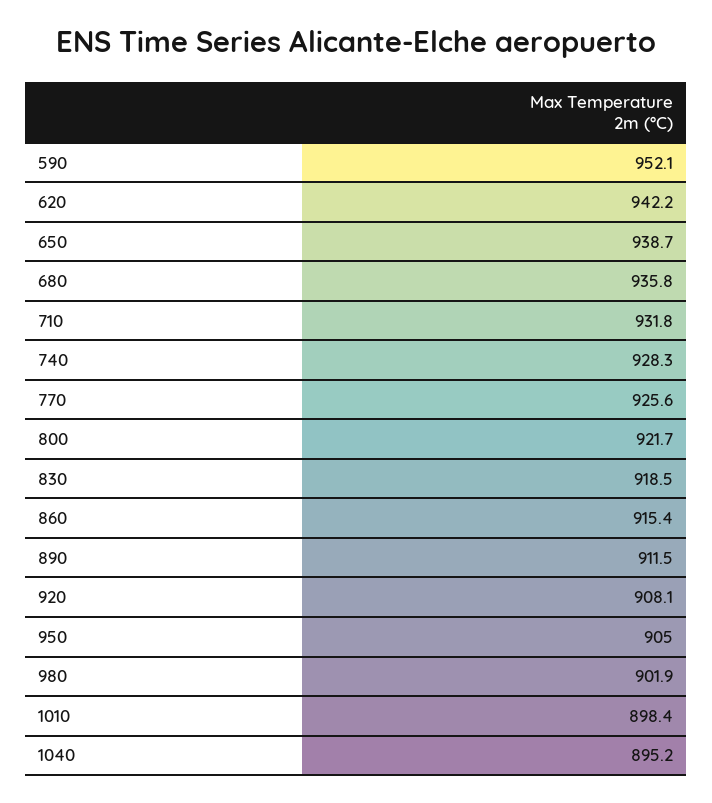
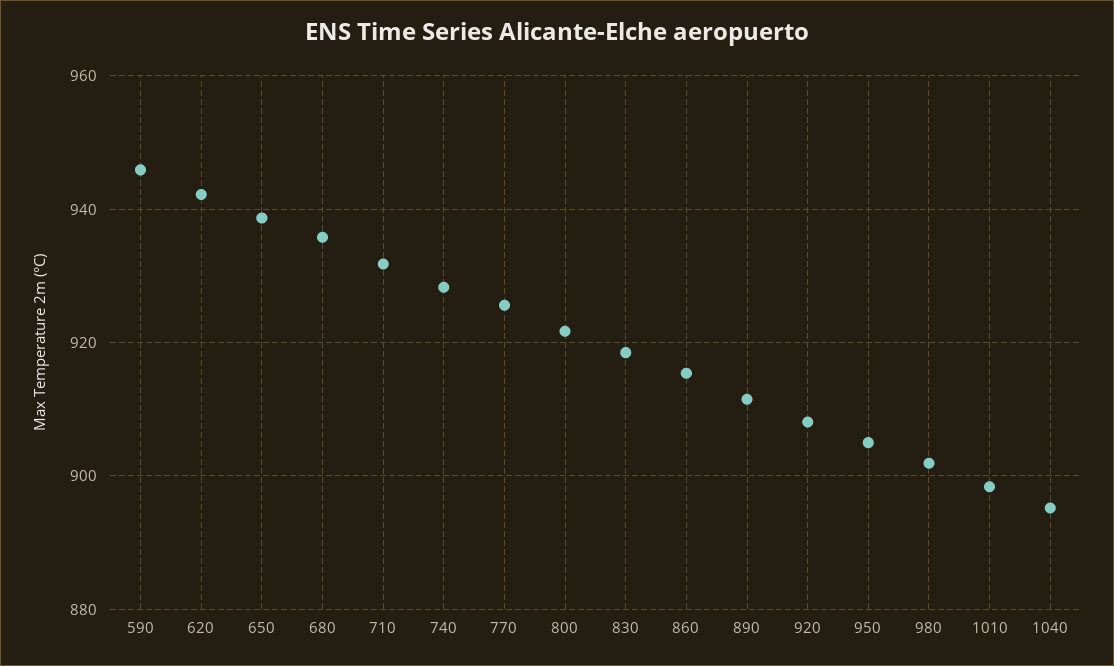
  {
-   "590": 952.1,
+   "590": 946,
    "620": 942.2,
    "650": 938.7,
    "680": 935.8,
    "710": 931.8,
    "740": 928.3,
    "770": 925.6,
    "800": 921.7,
    "830": 918.5,
    "860": 915.4,
    "890": 911.5,
    "920": 908.1,
    "950": 905,
    "980": 901.9,
    "1010": 898.4,
    "1040": 895.2
  }

